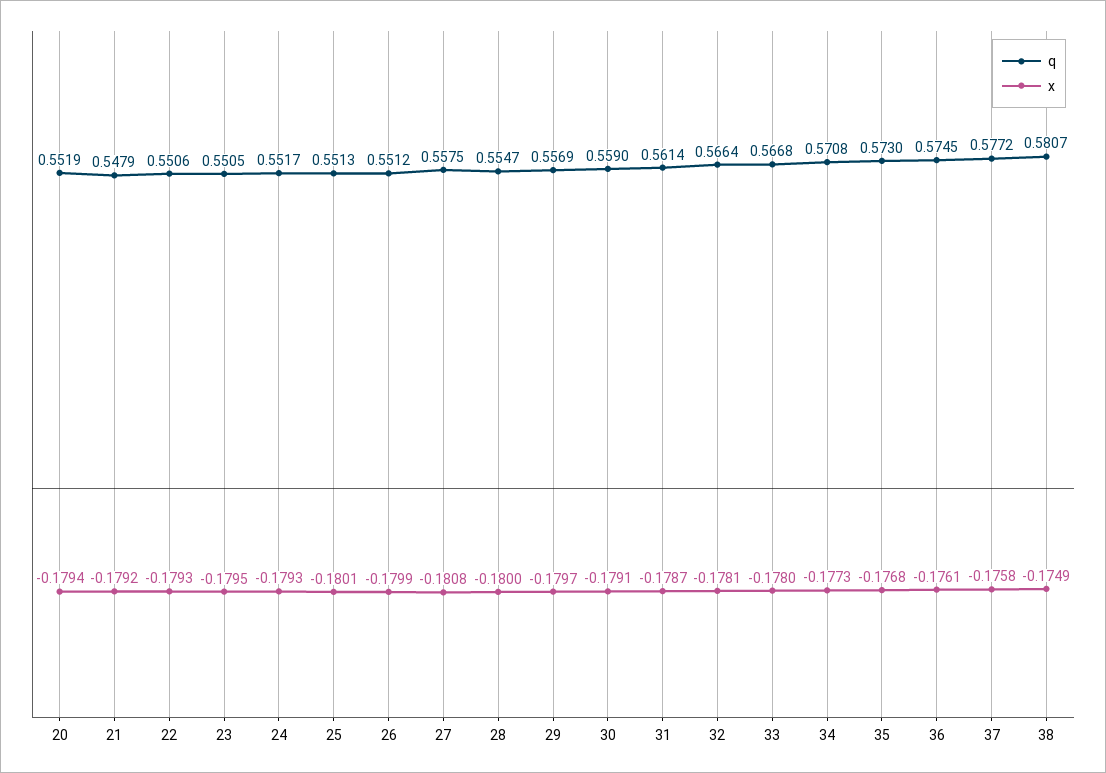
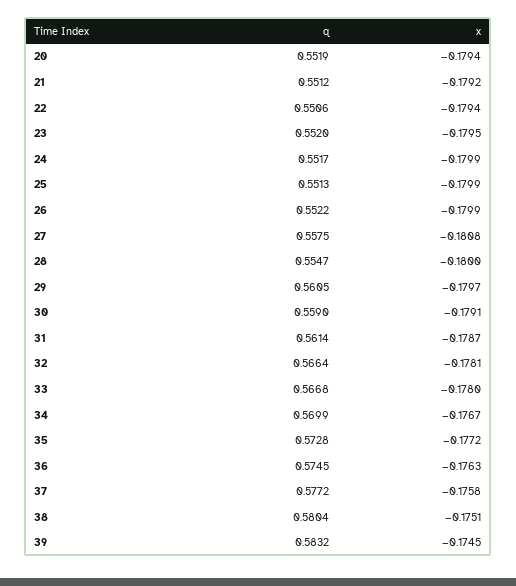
  {
    "q": {
      "20": 0.5519,
-     "21": 0.5479,
+     "21": 0.5512,
      "22": 0.5506,
-     "23": 0.5505,
+     "23": 0.552,
      "24": 0.5517,
      "25": 0.5513,
-     "26": 0.5512,
+     "26": 0.5522,
      "27": 0.5575,
      "28": 0.5547,
-     "29": 0.5569,
+     "29": 0.5605,
      "30": 0.559,
      "31": 0.5614,
      "32": 0.5664,
      "33": 0.5668,
-     "34": 0.5708,
+     "34": 0.5699,
-     "35": 0.573,
+     "35": 0.5728,
      "36": 0.5745,
      "37": 0.5772,
-     "38": 0.5807
+     "38": 0.5804,
+     "39": 0.5832
    },
    "x": {
      "20": -0.1794,
      "21": -0.1792,
-     "22": -0.1793,
+     "22": -0.1794,
      "23": -0.1795,
-     "24": -0.1793,
+     "24": -0.1799,
-     "25": -0.1801,
+     "25": -0.1799,
      "26": -0.1799,
      "27": -0.1808,
      "28": -0.18,
      "29": -0.1797,
      "30": -0.1791,
      "31": -0.1787,
      "32": -0.1781,
      "33": -0.178,
-     "34": -0.1773,
+     "34": -0.1767,
-     "35": -0.1768,
+     "35": -0.1772,
-     "36": -0.1761,
+     "36": -0.1763,
      "37": -0.1758,
-     "38": -0.1749
+     "38": -0.1751,
+     "39": -0.1745
    }
  }

